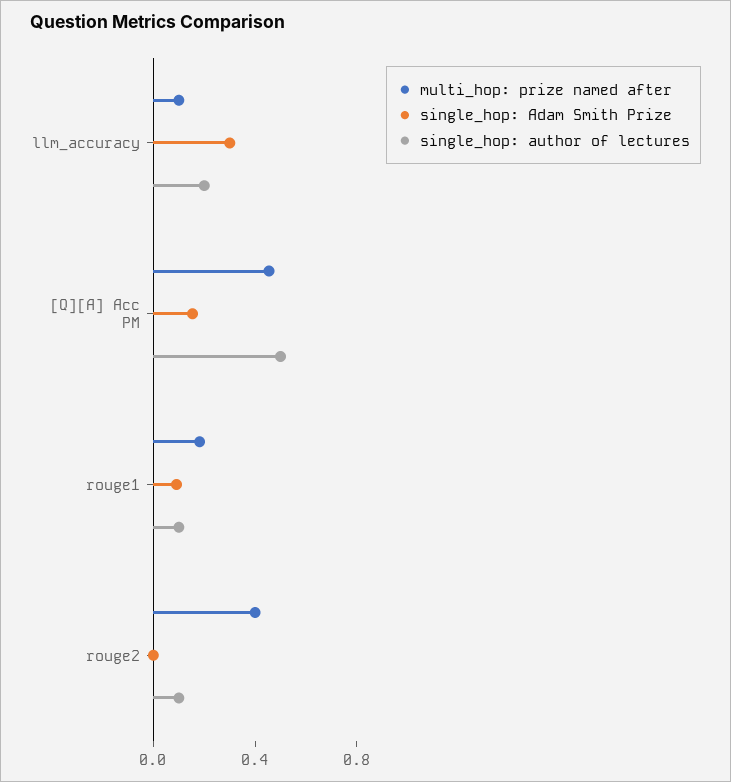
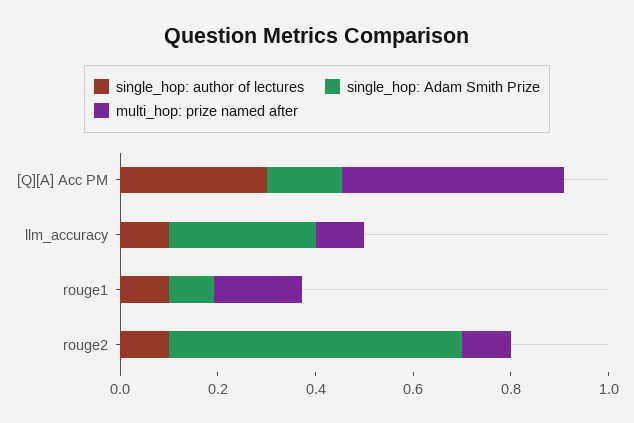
  {
    "multi_hop: prize named after": {
      "llm_accuracy": 0.1,
      "[Q][A] Acc PM": 0.45,
      "rouge1": 0.2,
-     "rouge2": 0.4
+     "rouge2": 0.1
    },
    "single_hop: Adam Smith Prize": {
      "llm_accuracy": 0.3,
      "[Q][A] Acc PM": 0.15,
      "rouge1": 0.1,
-     "rouge2": 0
+     "rouge2": 0.6
    },
    "single_hop: author of lectures": {
-     "llm_accuracy": 0.2,
+     "llm_accuracy": 0.1,
-     "[Q][A] Acc PM": 0.5,
+     "[Q][A] Acc PM": 0.3,
      "rouge1": 0.1,
      "rouge2": 0.1
    }
  }

